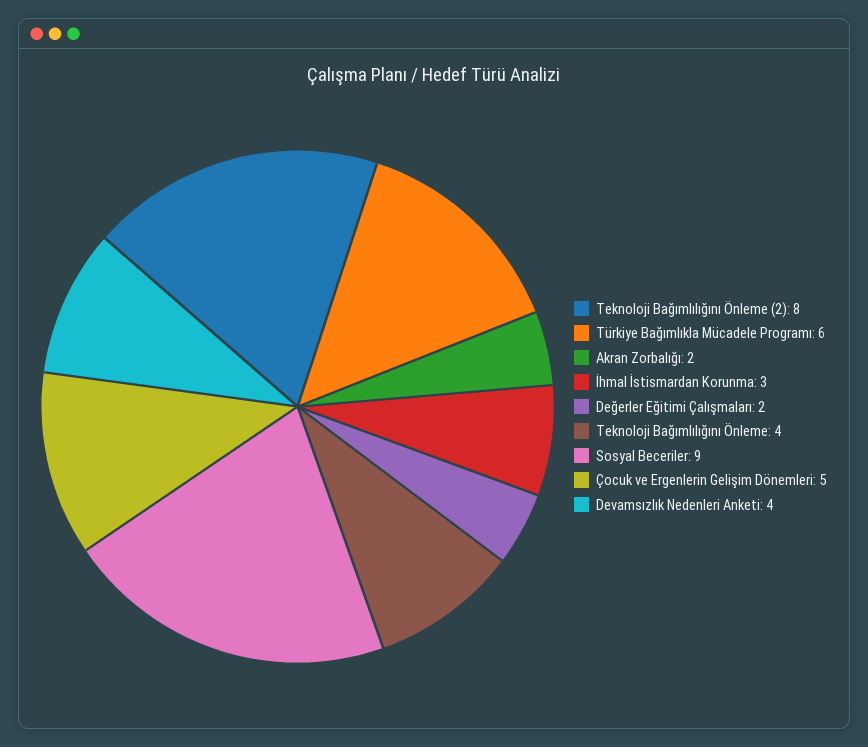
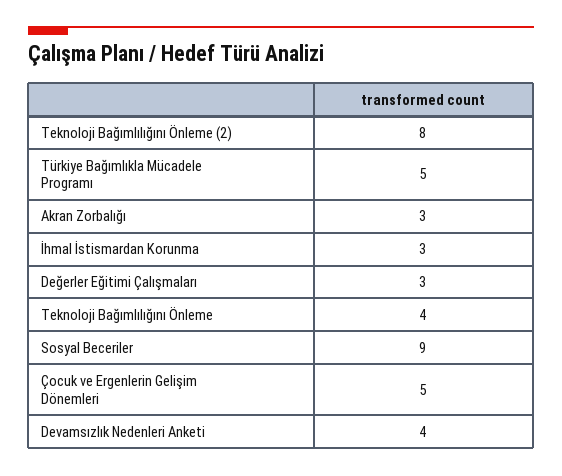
  {
    "Teknoloji Bağımlılığını Önleme (2)": 8,
-   "Türkiye Bağımlıkla Mücadele Programı": 6,
+   "Türkiye Bağımlıkla Mücadele Programı": 5,
-   "Akran Zorbalığı": 2,
+   "Akran Zorbalığı": 3,
    "İhmal İstismardan Korunma": 3,
-   "Değerler Eğitimi Çalışmaları": 2,
+   "Değerler Eğitimi Çalışmaları": 3,
    "Teknoloji Bağımlılığını Önleme": 4,
    "Sosyal Beceriler": 9,
    "Çocuk ve Ergenlerin Gelişim Dönemleri": 5,
    "Devamsızlık Nedenleri Anketi": 4
  }

